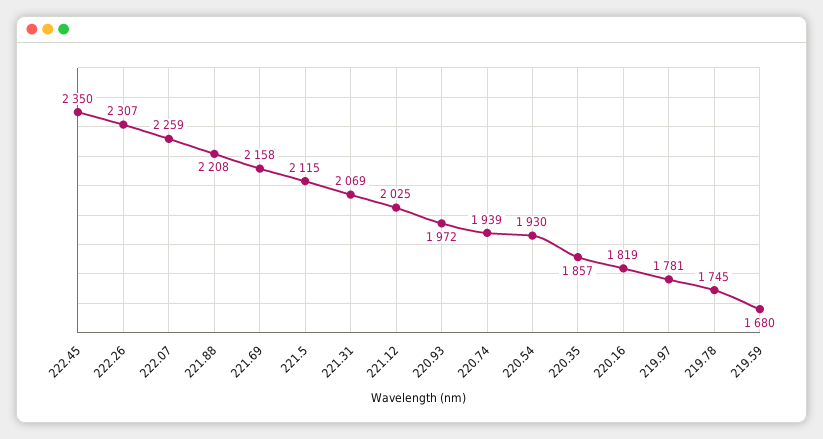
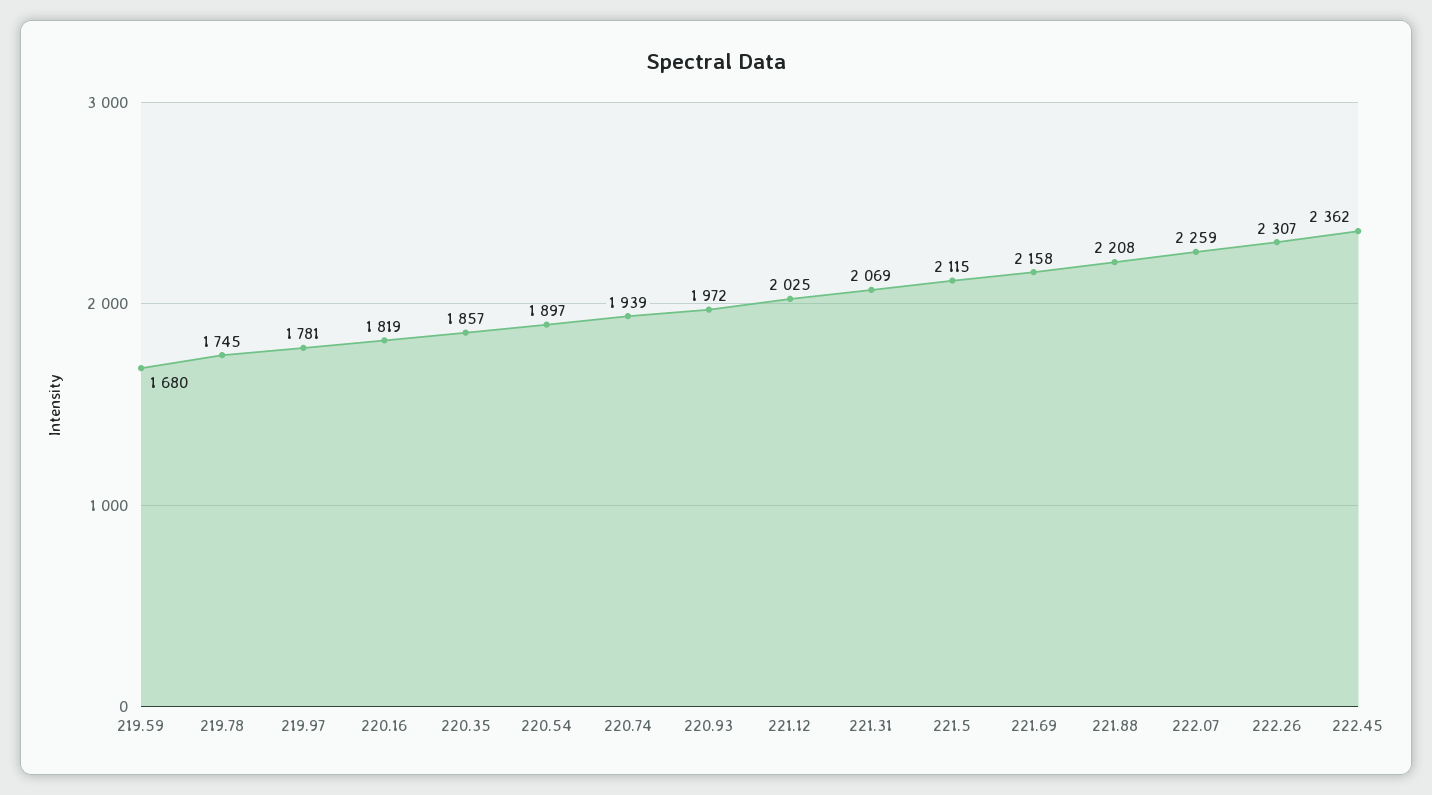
  {
-   "222.45": 2350,
+   "222.45": 2362,
    "222.26": 2307,
    "222.07": 2259,
    "221.88": 2208,
    "221.69": 2158,
    "221.5": 2115,
    "221.31": 2069,
    "221.12": 2025,
    "220.93": 1972,
    "220.74": 1939,
-   "220.54": 1930,
+   "220.54": 1897,
    "220.35": 1857,
    "220.16": 1819,
    "219.97": 1781,
    "219.78": 1745,
    "219.59": 1680
  }

